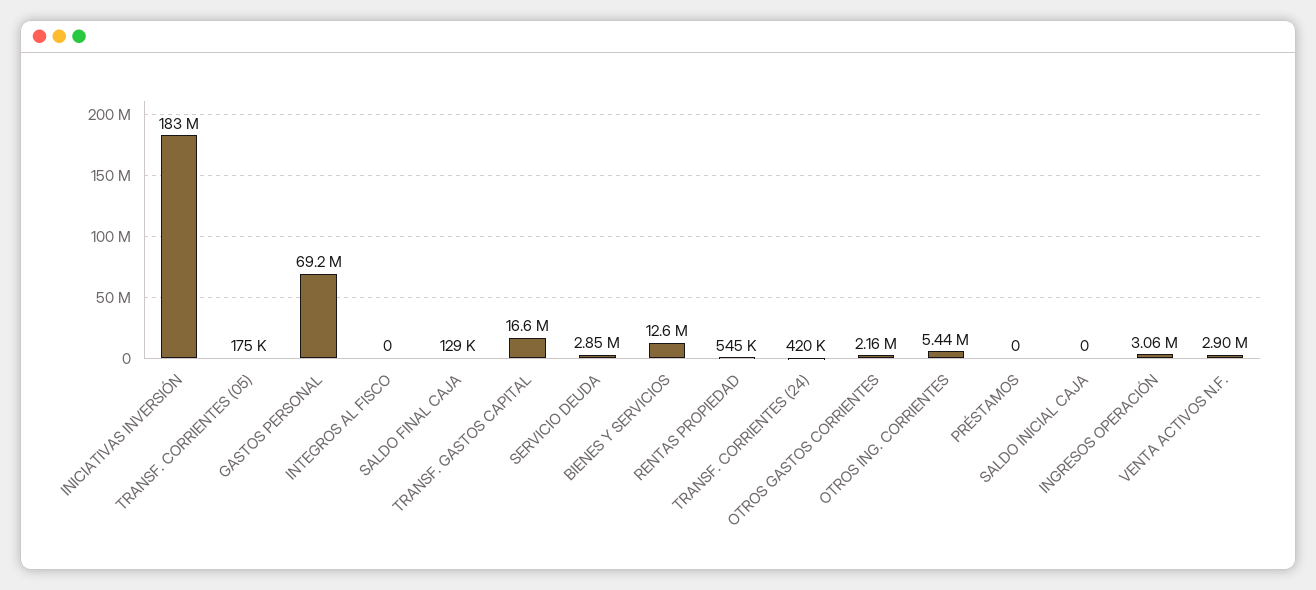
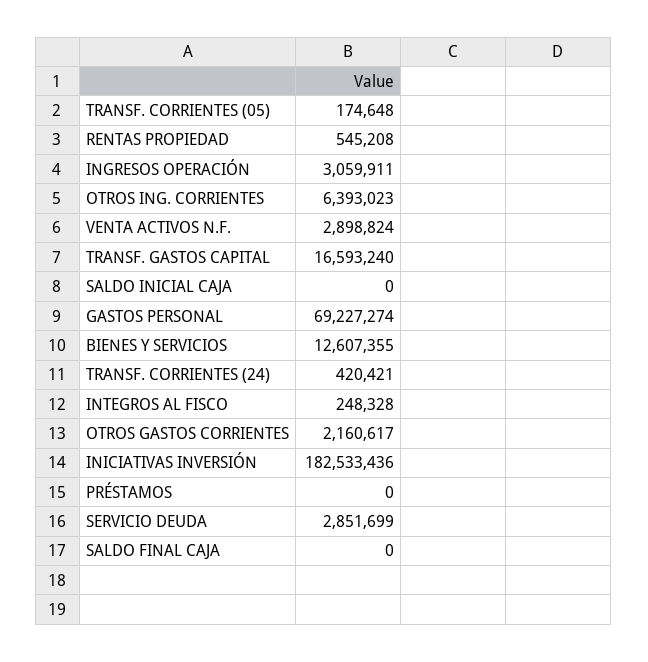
  {
    "INICIATIVAS INVERSIÓN": 182533436,
    "TRANSF. CORRIENTES (05)": 174648,
    "GASTOS PERSONAL": 69227274,
-   "INTEGROS AL FISCO": 0,
+   "INTEGROS AL FISCO": 248328,
-   "SALDO FINAL CAJA": 129000,
+   "SALDO FINAL CAJA": 0,
    "TRANSF. GASTOS CAPITAL": 16593240,
    "SERVICIO DEUDA": 2851699,
    "BIENES Y SERVICIOS": 12607355,
    "RENTAS PROPIEDAD": 545208,
    "TRANSF. CORRIENTES (24)": 420421,
    "OTROS GASTOS CORRIENTES": 2160617,
-   "OTROS ING. CORRIENTES": 5440000,
+   "OTROS ING. CORRIENTES": 6393023,
    "PRÉSTAMOS": 0,
    "SALDO INICIAL CAJA": 0,
    "INGRESOS OPERACIÓN": 3059911,
    "VENTA ACTIVOS N.F.": 2898824
  }

